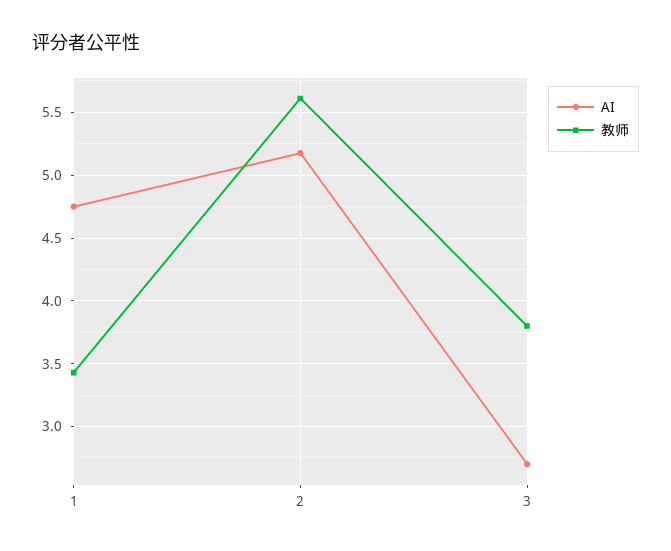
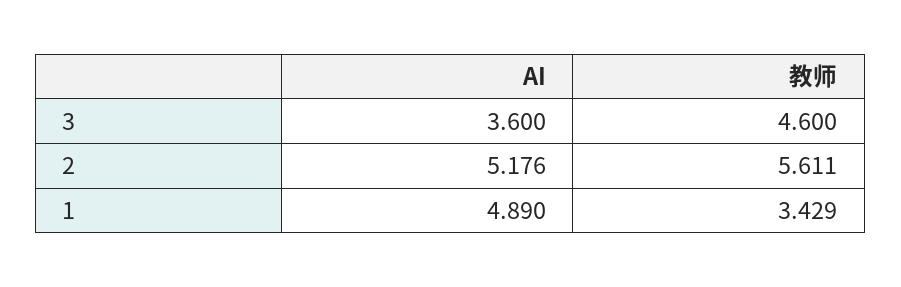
  {
    "AI": {
-     "1": 4.75,
+     "1": 4.89,
      "2": 5.176,
-     "3": 2.7
+     "3": 3.6
    },
    "教师": {
      "1": 3.429,
      "2": 5.611,
-     "3": 3.8
+     "3": 4.6
    }
  }

